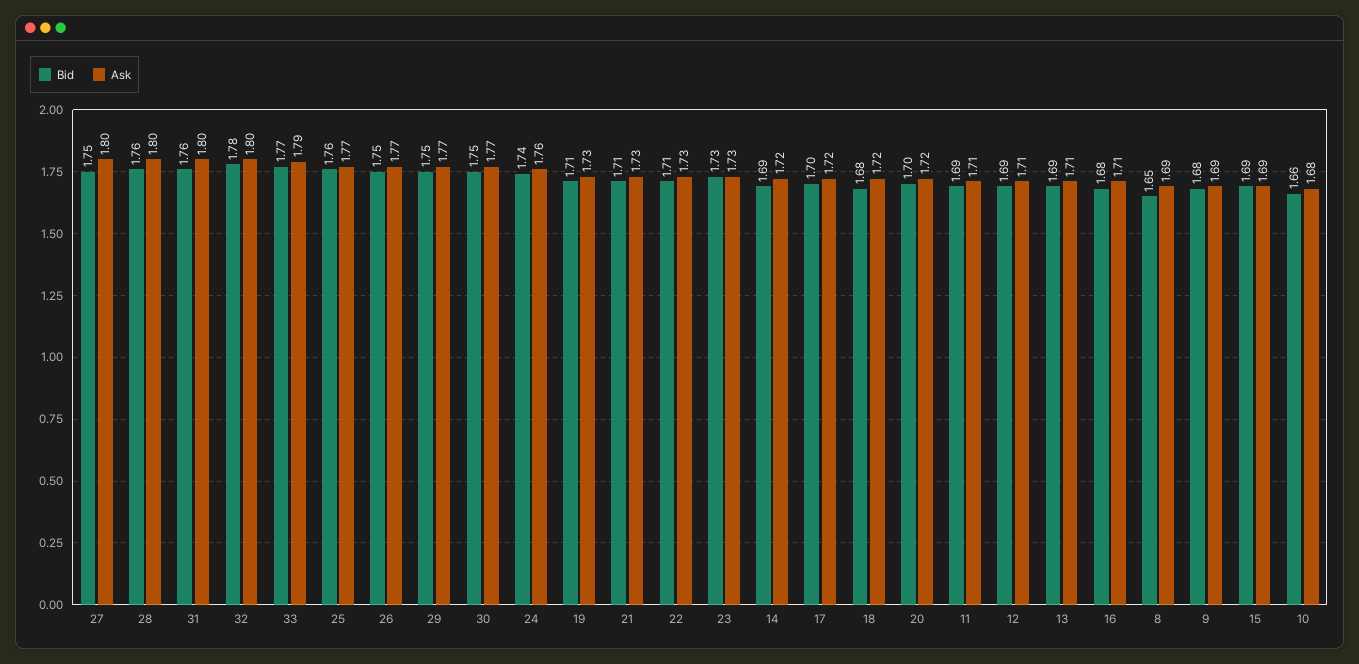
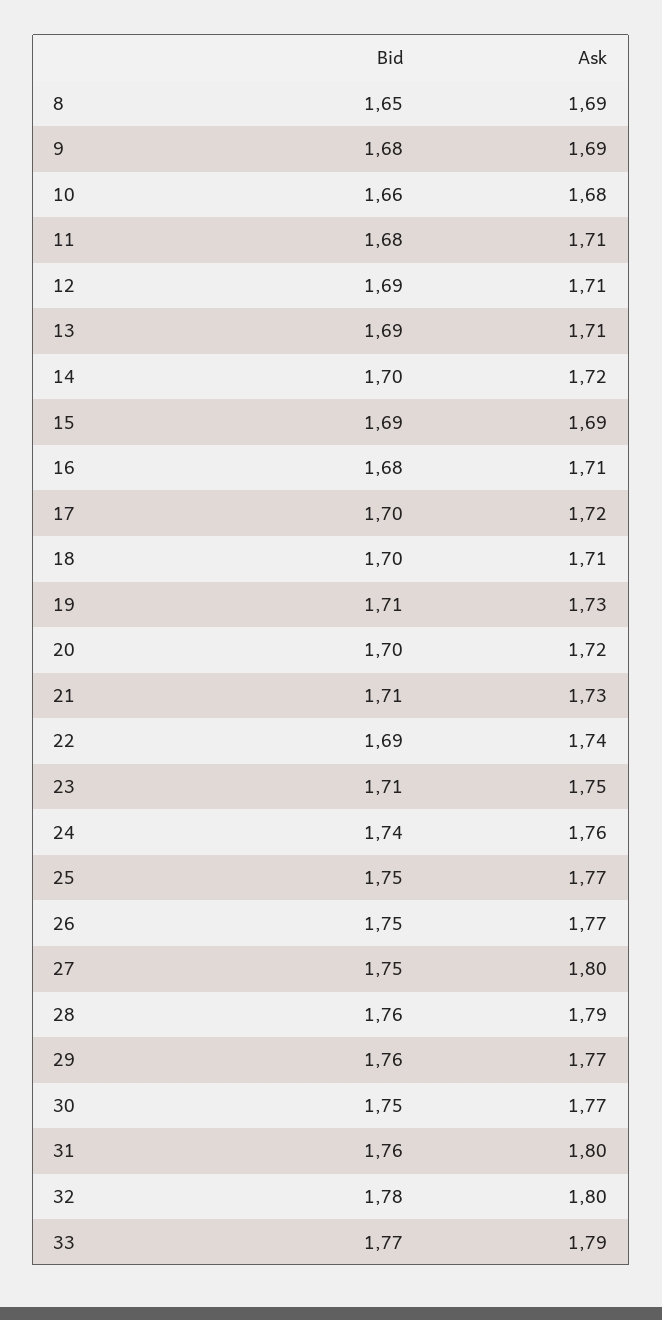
  {
    "Bid": {
      "27": 1.75,
      "28": 1.76,
      "31": 1.76,
      "32": 1.78,
      "33": 1.77,
-     "25": 1.76,
+     "25": 1.75,
      "26": 1.75,
-     "29": 1.75,
+     "29": 1.76,
      "30": 1.75,
      "24": 1.74,
      "19": 1.71,
      "21": 1.71,
-     "22": 1.71,
+     "22": 1.69,
-     "23": 1.73,
+     "23": 1.71,
-     "14": 1.69,
+     "14": 1.7,
      "17": 1.7,
-     "18": 1.68,
+     "18": 1.7,
      "20": 1.7,
-     "11": 1.69,
+     "11": 1.68,
      "12": 1.69,
      "13": 1.69,
      "16": 1.68,
      "8": 1.65,
      "9": 1.68,
      "15": 1.69,
      "10": 1.66
    },
    "Ask": {
      "27": 1.8,
-     "28": 1.8,
+     "28": 1.79,
      "31": 1.8,
      "32": 1.8,
      "33": 1.79,
      "25": 1.77,
      "26": 1.77,
      "29": 1.77,
      "30": 1.77,
      "24": 1.76,
      "19": 1.73,
      "21": 1.73,
-     "22": 1.73,
+     "22": 1.74,
-     "23": 1.73,
+     "23": 1.75,
      "14": 1.72,
      "17": 1.72,
-     "18": 1.72,
+     "18": 1.71,
      "20": 1.72,
      "11": 1.71,
      "12": 1.71,
      "13": 1.71,
      "16": 1.71,
      "8": 1.69,
      "9": 1.69,
      "15": 1.69,
      "10": 1.68
    }
  }

